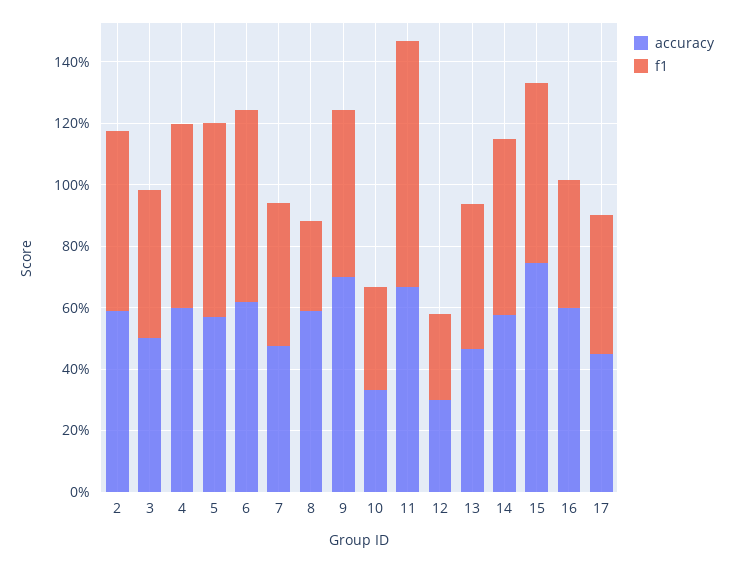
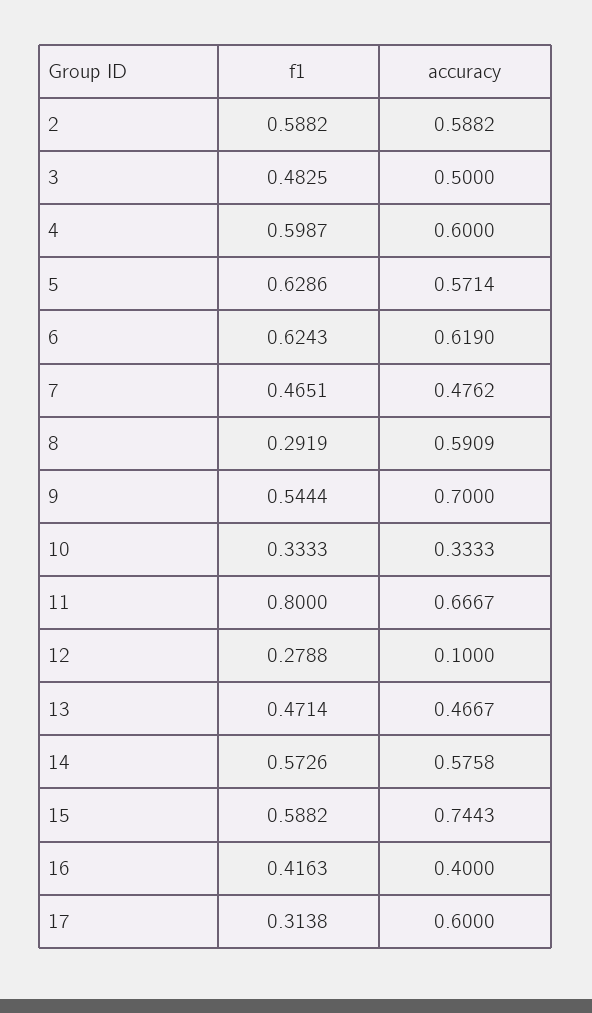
  {
    "accuracy": {
      "2": 0.5882,
      "3": 0.5,
      "4": 0.6,
      "5": 0.5714,
      "6": 0.619,
      "7": 0.4762,
      "8": 0.5909,
      "9": 0.7,
      "10": 0.3333,
      "11": 0.6667,
-     "12": 0.3,
+     "12": 0.1,
      "13": 0.4667,
      "14": 0.5758,
      "15": 0.7443,
-     "16": 0.6,
+     "16": 0.4,
-     "17": 0.45
+     "17": 0.6
    },
    "f1": {
      "2": 0.5882,
      "3": 0.4825,
      "4": 0.5987,
      "5": 0.6286,
      "6": 0.6243,
      "7": 0.4651,
      "8": 0.2919,
      "9": 0.5444,
      "10": 0.3333,
      "11": 0.8,
      "12": 0.2788,
      "13": 0.4714,
      "14": 0.5726,
      "15": 0.5882,
      "16": 0.4163,
-     "17": 0.45
+     "17": 0.3138
    }
  }

